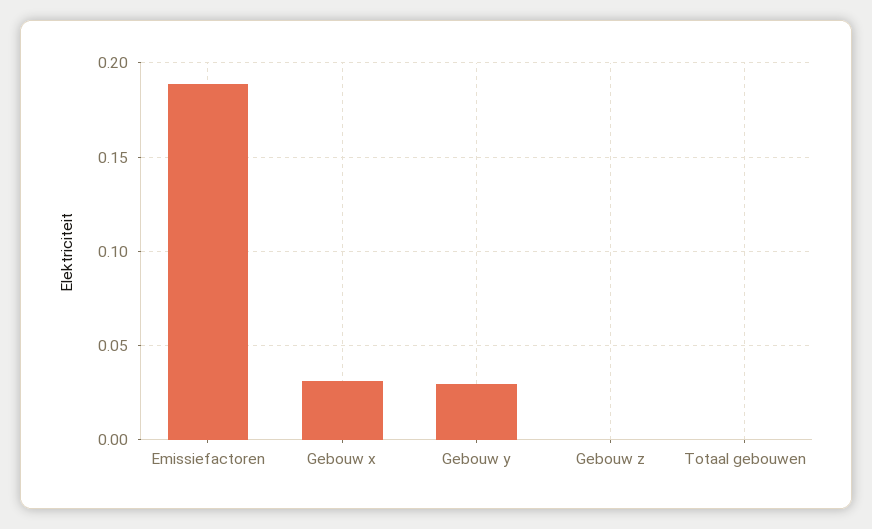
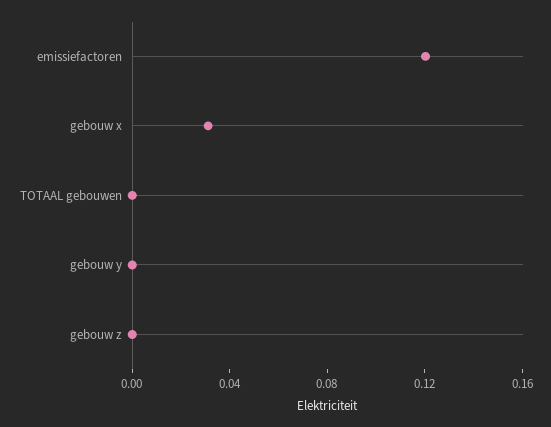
  {
-   "Emissiefactoren": 0.19,
+   "Emissiefactoren": 0.12,
    "Gebouw x": 0.03,
-   "Gebouw y": 0.03,
+   "Gebouw y": 0,
    "Gebouw z": 0,
    "Totaal gebouwen": 0
  }

